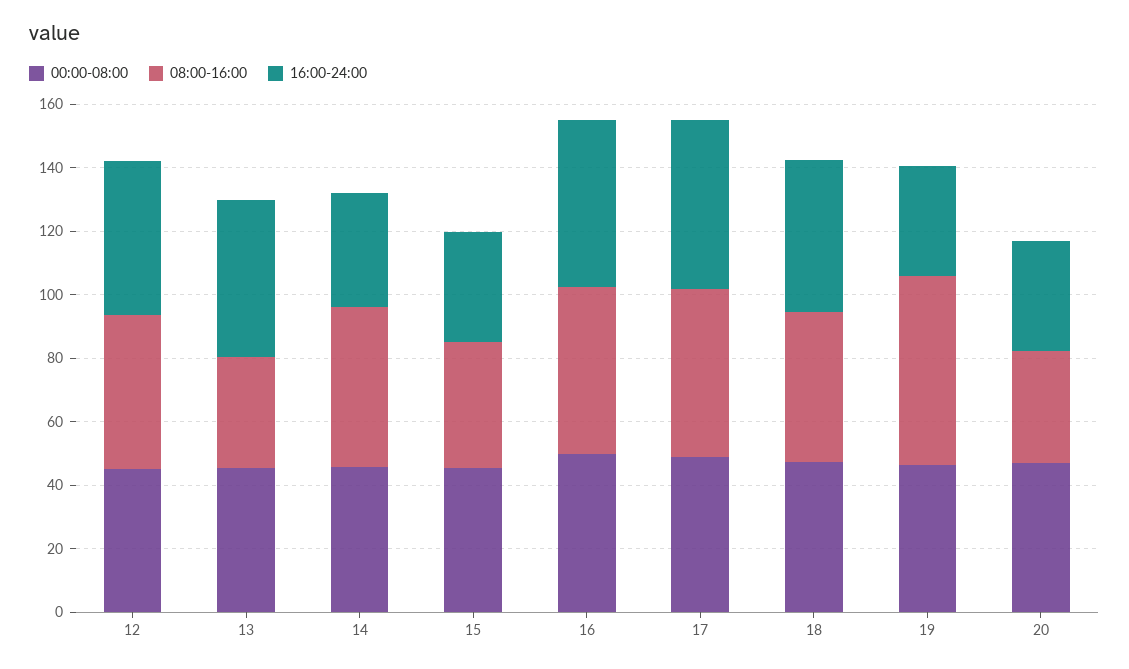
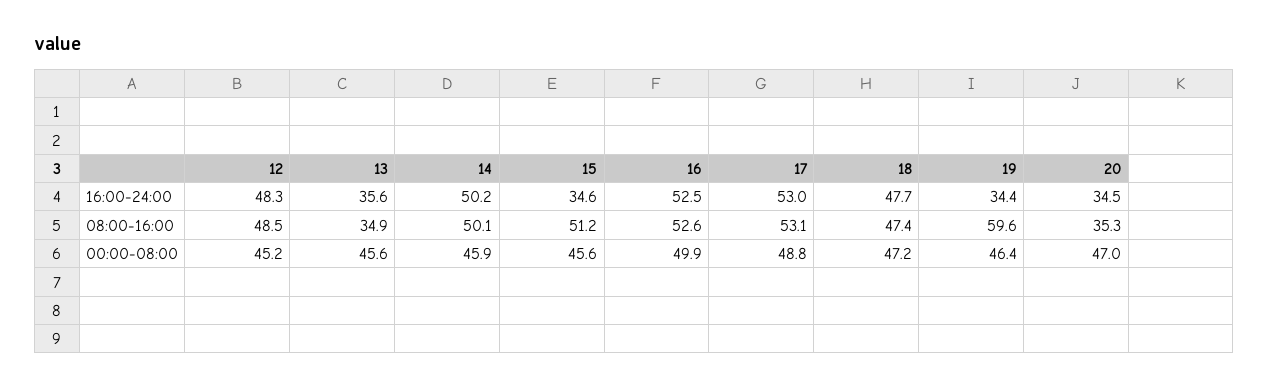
  {
    "00:00-08:00": {
      "12": 45.2,
      "13": 45.6,
      "14": 45.9,
      "15": 45.6,
      "16": 49.9,
      "17": 48.8,
      "18": 47.2,
      "19": 46.4,
      "20": 47
    },
    "08:00-16:00": {
      "12": 48.5,
      "13": 34.9,
      "14": 50.1,
-     "15": 40,
+     "15": 51.2,
      "16": 52.6,
      "17": 53.1,
      "18": 47.4,
      "19": 59.6,
      "20": 35.3
    },
    "16:00-24:00": {
      "12": 48.3,
-     "13": 50,
+     "13": 35.6,
-     "14": 35,
+     "14": 50.2,
      "15": 34.6,
      "16": 52.5,
      "17": 53,
      "18": 47.7,
      "19": 34.4,
      "20": 34.5
    }
  }

